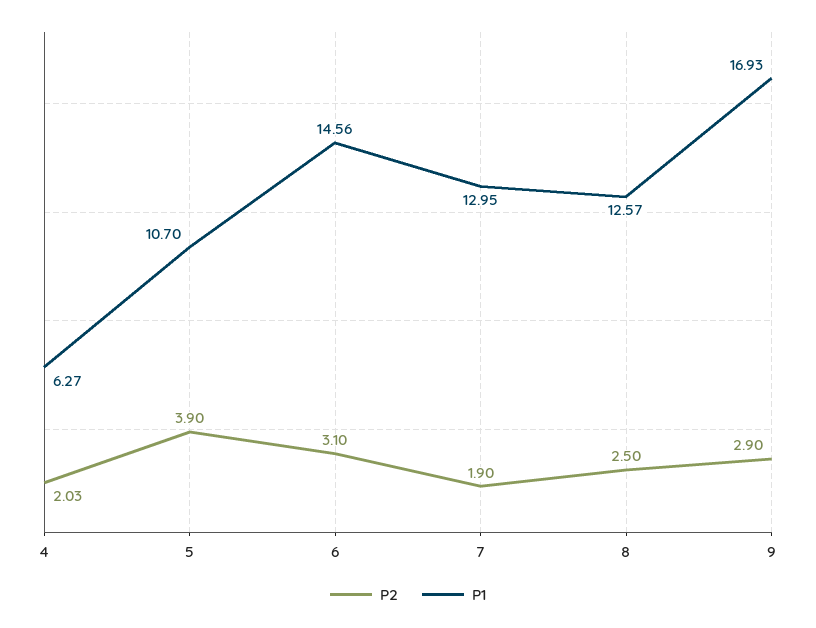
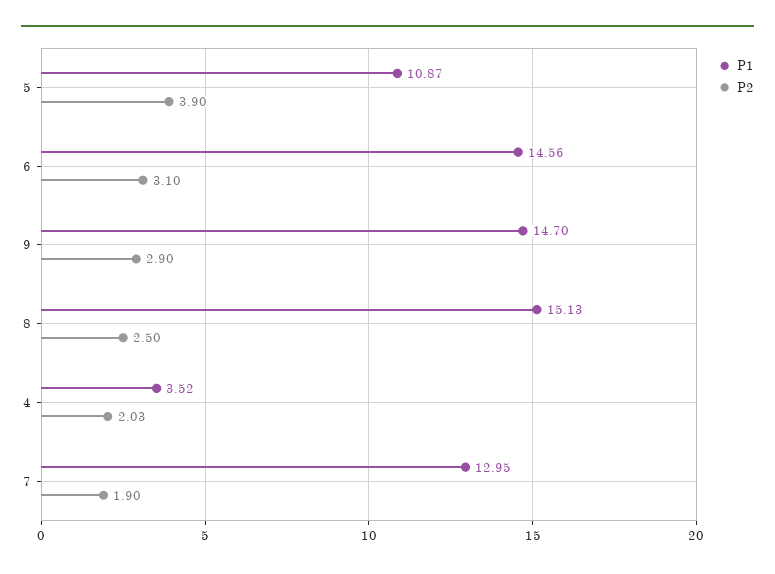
  {
    "P2": {
      "4": 2.03,
      "5": 3.9,
      "6": 3.1,
      "7": 1.9,
      "8": 2.5,
      "9": 2.9
    },
    "P1": {
-     "4": 6.27,
+     "4": 3.52,
-     "5": 10.7,
+     "5": 10.87,
      "6": 14.56,
      "7": 12.95,
-     "8": 12.57,
+     "8": 15.13,
-     "9": 16.93
+     "9": 14.7
    }
  }

